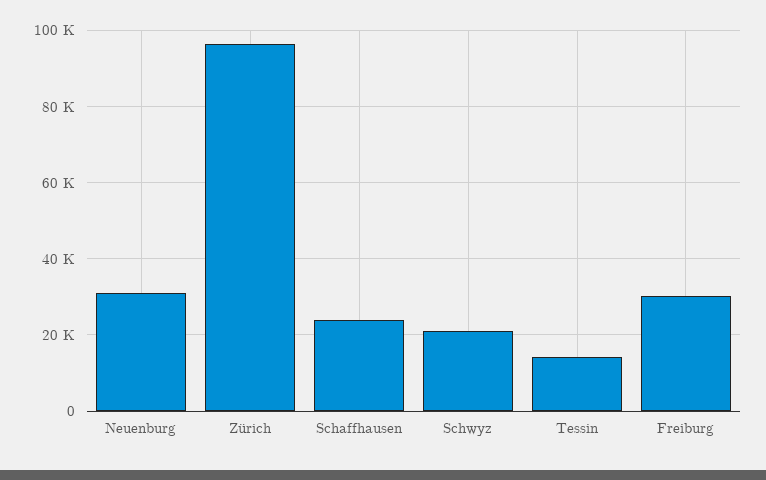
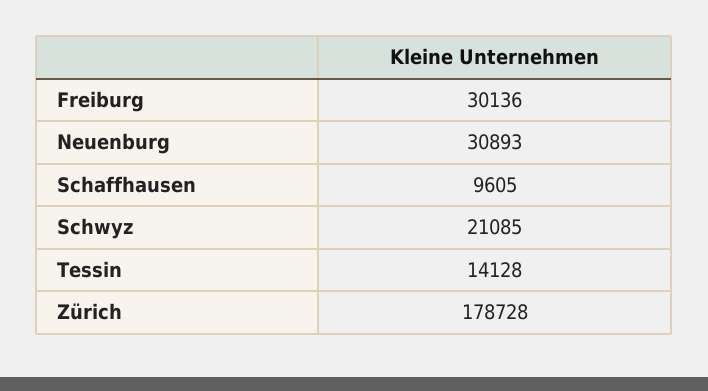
  {
    "Neuenburg": 30893,
-   "Zürich": 96000,
+   "Zürich": 178728,
-   "Schaffhausen": 24000,
+   "Schaffhausen": 9605,
    "Schwyz": 21085,
    "Tessin": 14128,
    "Freiburg": 30136
  }

